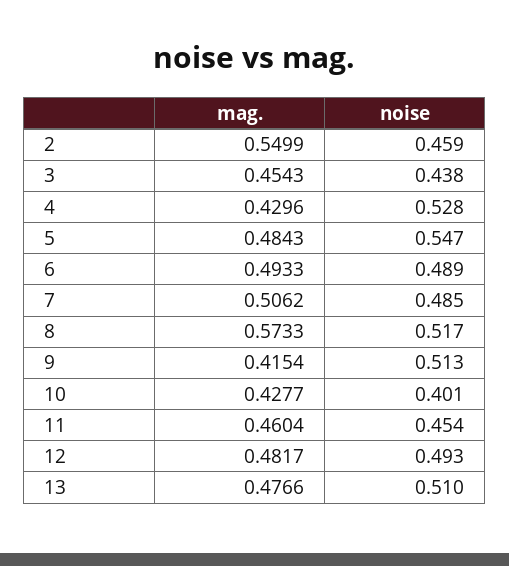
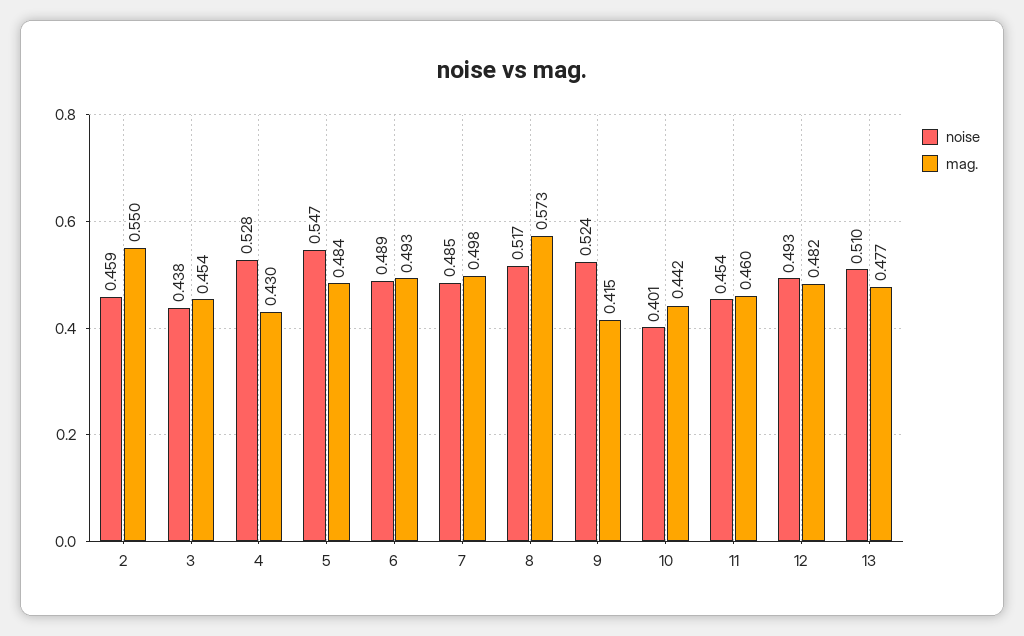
  {
    "mag.": {
      "2": 0.5499,
      "3": 0.4543,
      "4": 0.4296,
      "5": 0.4843,
      "6": 0.4933,
-     "7": 0.5062,
+     "7": 0.498,
      "8": 0.5733,
      "9": 0.4154,
-     "10": 0.4277,
+     "10": 0.442,
      "11": 0.4604,
      "12": 0.4817,
      "13": 0.4766
    },
    "noise": {
      "2": 0.459,
      "3": 0.438,
      "4": 0.528,
      "5": 0.547,
      "6": 0.489,
      "7": 0.485,
      "8": 0.517,
-     "9": 0.513,
+     "9": 0.524,
      "10": 0.401,
      "11": 0.454,
      "12": 0.493,
      "13": 0.51
    }
  }

